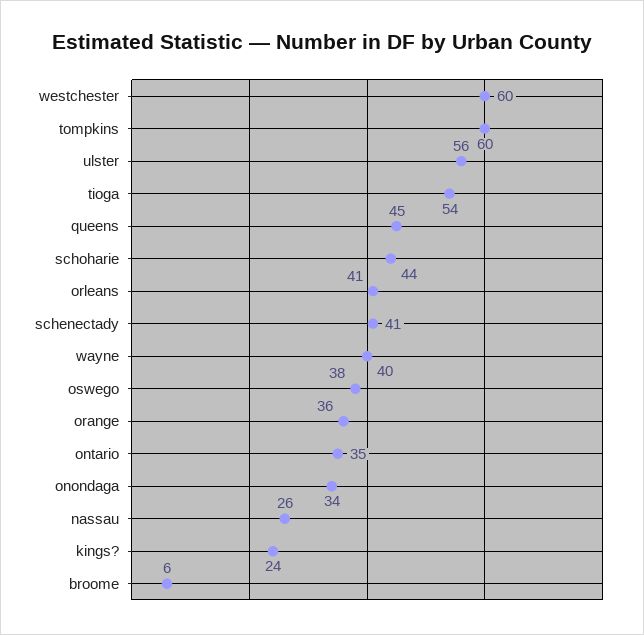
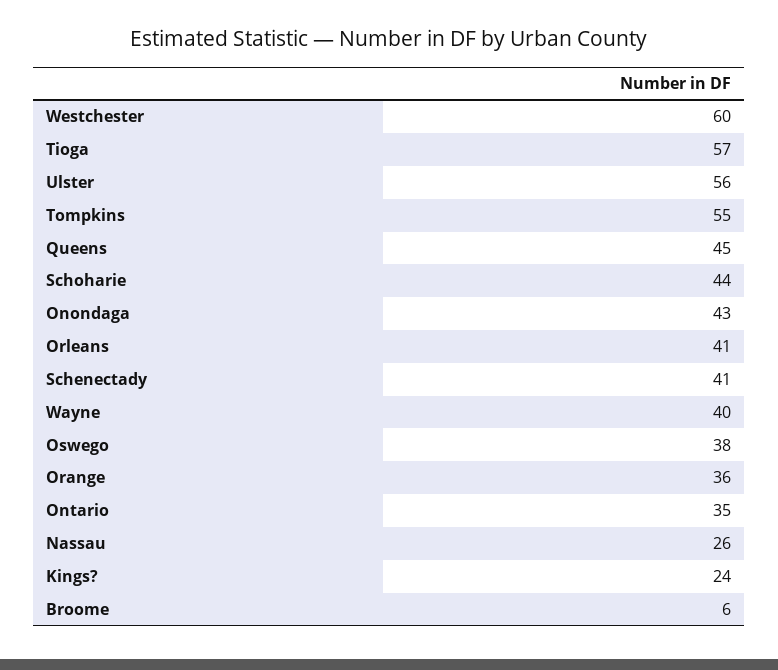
  {
    "westchester": 60,
-   "tompkins": 60,
+   "tompkins": 55,
    "ulster": 56,
-   "tioga": 54,
+   "tioga": 57,
    "queens": 45,
    "schoharie": 44,
    "orleans": 41,
    "schenectady": 41,
    "wayne": 40,
    "oswego": 38,
    "orange": 36,
    "ontario": 35,
-   "onondaga": 34,
+   "onondaga": 43,
    "nassau": 26,
    "kings?": 24,
    "broome": 6
  }

